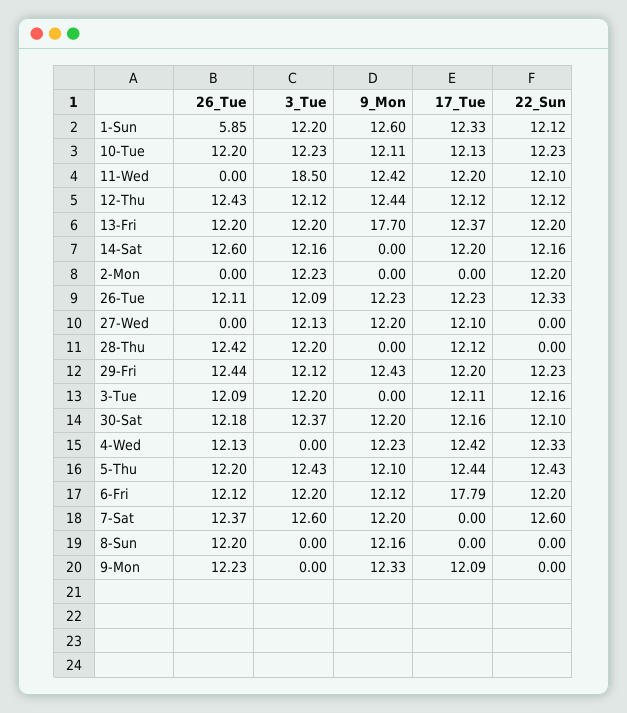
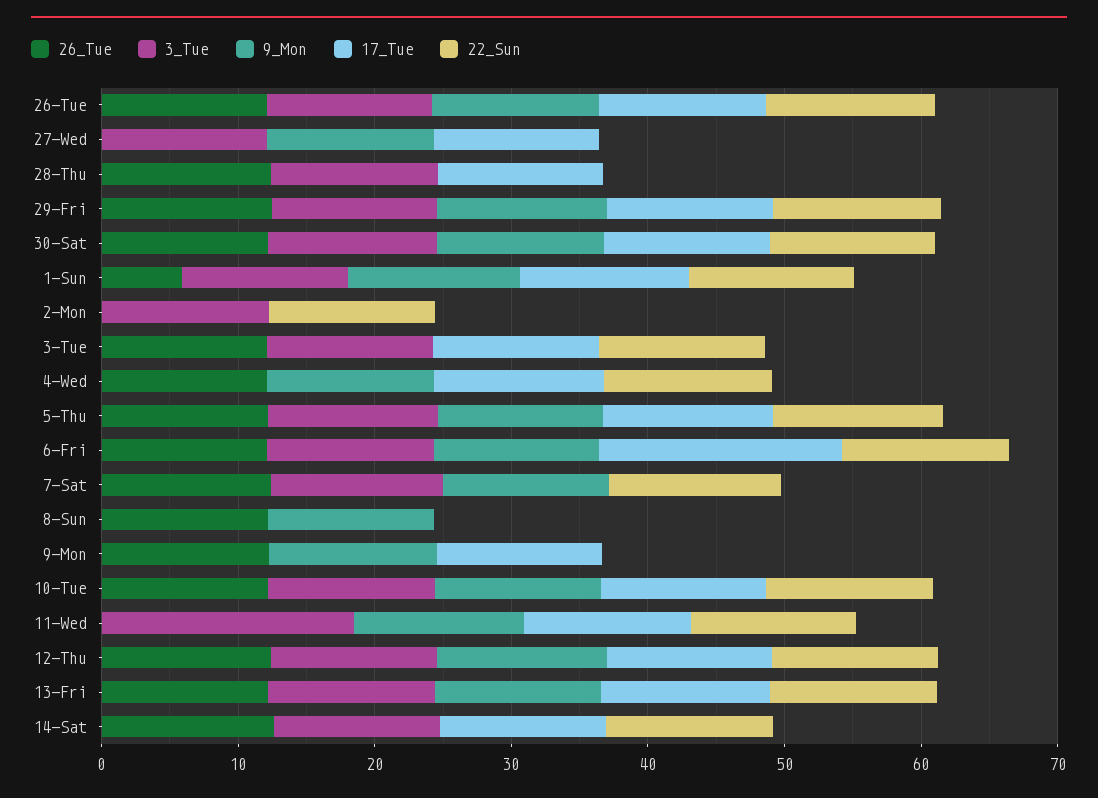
  {
    "26_Tue": {
      "1-Sun": 5.85,
      "10-Tue": 12.2,
      "11-Wed": 0,
      "12-Thu": 12.43,
      "13-Fri": 12.2,
      "14-Sat": 12.6,
      "2-Mon": 0,
      "26-Tue": 12.11,
      "27-Wed": 0,
      "28-Thu": 12.42,
      "29-Fri": 12.44,
      "3-Tue": 12.09,
      "30-Sat": 12.18,
      "4-Wed": 12.13,
      "5-Thu": 12.2,
      "6-Fri": 12.12,
      "7-Sat": 12.37,
      "8-Sun": 12.2,
      "9-Mon": 12.23
    },
    "3_Tue": {
      "1-Sun": 12.2,
      "10-Tue": 12.23,
      "11-Wed": 18.5,
      "12-Thu": 12.12,
      "13-Fri": 12.2,
      "14-Sat": 12.16,
      "2-Mon": 12.23,
      "26-Tue": 12.09,
      "27-Wed": 12.13,
      "28-Thu": 12.2,
      "29-Fri": 12.12,
      "3-Tue": 12.2,
      "30-Sat": 12.37,
      "4-Wed": 0,
      "5-Thu": 12.43,
      "6-Fri": 12.2,
      "7-Sat": 12.6,
      "8-Sun": 0,
      "9-Mon": 0
    },
    "9_Mon": {
      "1-Sun": 12.6,
      "10-Tue": 12.11,
      "11-Wed": 12.42,
      "12-Thu": 12.44,
-     "13-Fri": 17.7,
+     "13-Fri": 12,
      "14-Sat": 0,
      "2-Mon": 0,
      "26-Tue": 12.23,
      "27-Wed": 12.2,
      "28-Thu": 0,
      "29-Fri": 12.43,
      "3-Tue": 0,
      "30-Sat": 12.2,
      "4-Wed": 12.23,
      "5-Thu": 12.1,
      "6-Fri": 12.12,
      "7-Sat": 12.2,
      "8-Sun": 12.16,
      "9-Mon": 12.33
    },
    "17_Tue": {
      "1-Sun": 12.33,
      "10-Tue": 12.13,
      "11-Wed": 12.2,
      "12-Thu": 12.12,
      "13-Fri": 12.37,
      "14-Sat": 12.2,
      "2-Mon": 0,
      "26-Tue": 12.23,
      "27-Wed": 12.1,
      "28-Thu": 12.12,
      "29-Fri": 12.2,
      "3-Tue": 12.11,
      "30-Sat": 12.16,
      "4-Wed": 12.42,
      "5-Thu": 12.44,
      "6-Fri": 17.79,
      "7-Sat": 0,
      "8-Sun": 0,
      "9-Mon": 12.09
    },
    "22_Sun": {
      "1-Sun": 12.12,
      "10-Tue": 12.23,
      "11-Wed": 12.1,
      "12-Thu": 12.12,
      "13-Fri": 12.2,
      "14-Sat": 12.16,
      "2-Mon": 12.2,
      "26-Tue": 12.33,
      "27-Wed": 0,
      "28-Thu": 0,
      "29-Fri": 12.23,
      "3-Tue": 12.16,
      "30-Sat": 12.1,
      "4-Wed": 12.33,
      "5-Thu": 12.43,
      "6-Fri": 12.2,
      "7-Sat": 12.6,
      "8-Sun": 0,
      "9-Mon": 0
    }
  }

